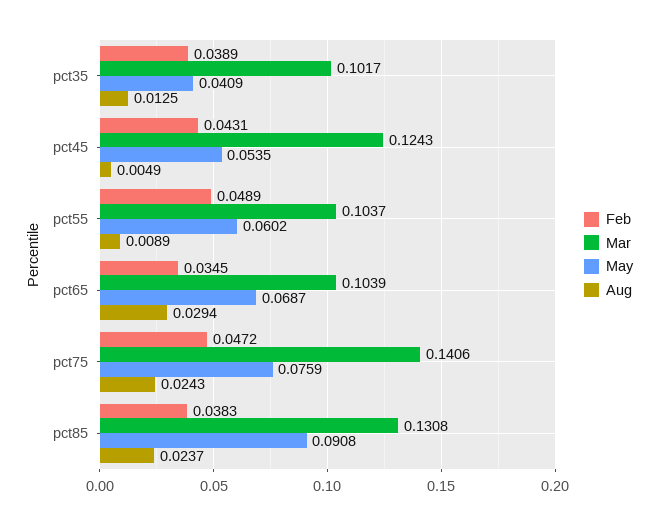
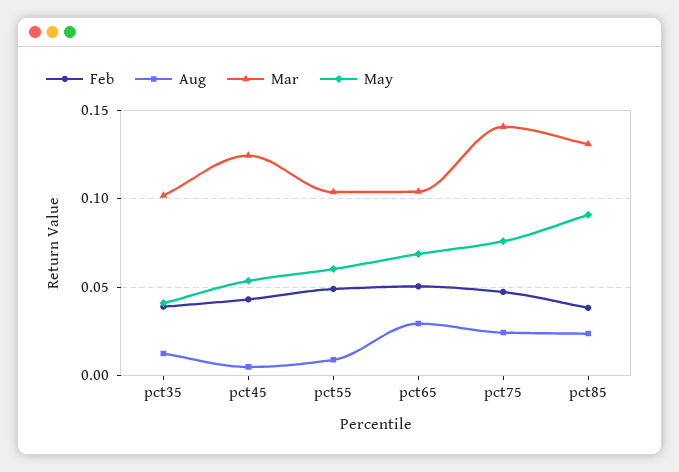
  {
    "Feb": {
      "pct35": 0.0389,
      "pct45": 0.0431,
      "pct55": 0.0489,
-     "pct65": 0.0345,
+     "pct65": 0.05,
      "pct75": 0.0472,
      "pct85": 0.0383
    },
    "Mar": {
      "pct35": 0.1017,
      "pct45": 0.1243,
      "pct55": 0.1037,
      "pct65": 0.1039,
      "pct75": 0.1406,
      "pct85": 0.1308
    },
    "May": {
      "pct35": 0.0409,
      "pct45": 0.0535,
      "pct55": 0.0602,
      "pct65": 0.0687,
      "pct75": 0.0759,
      "pct85": 0.0908
    },
    "Aug": {
      "pct35": 0.0125,
      "pct45": 0.0049,
      "pct55": 0.0089,
      "pct65": 0.0294,
      "pct75": 0.0243,
      "pct85": 0.0237
    }
  }

